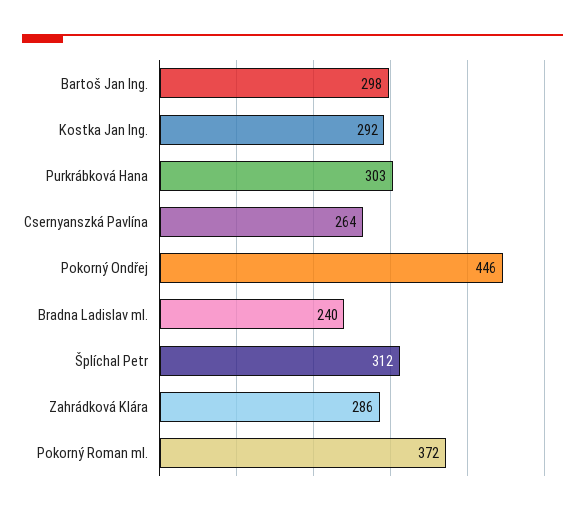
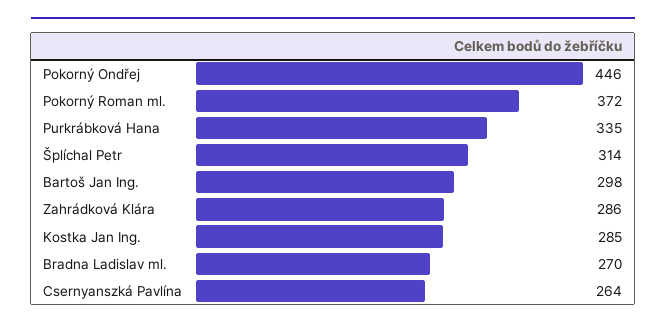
  {
    "Bartoš Jan Ing.": 298,
-   "Kostka Jan Ing.": 292,
+   "Kostka Jan Ing.": 285,
-   "Purkrábková Hana": 303,
+   "Purkrábková Hana": 335,
    "Csernyanszká Pavlína": 264,
    "Pokorný Ondřej": 446,
-   "Bradna Ladislav ml.": 240,
+   "Bradna Ladislav ml.": 270,
-   "Šplíchal Petr": 312,
+   "Šplíchal Petr": 314,
    "Zahrádková Klára": 286,
    "Pokorný Roman ml.": 372
  }

